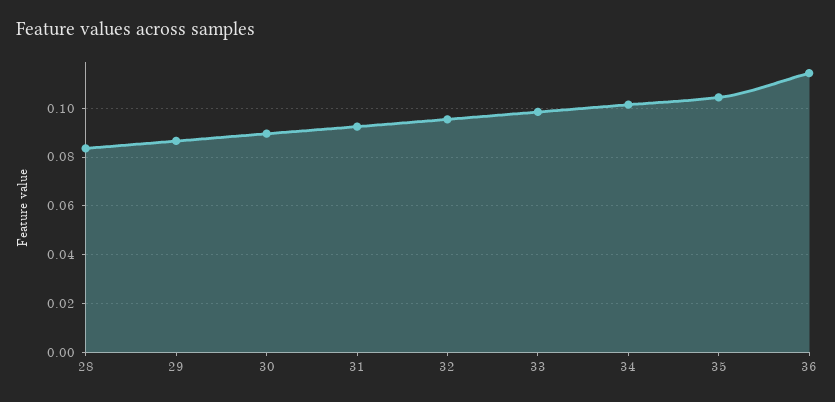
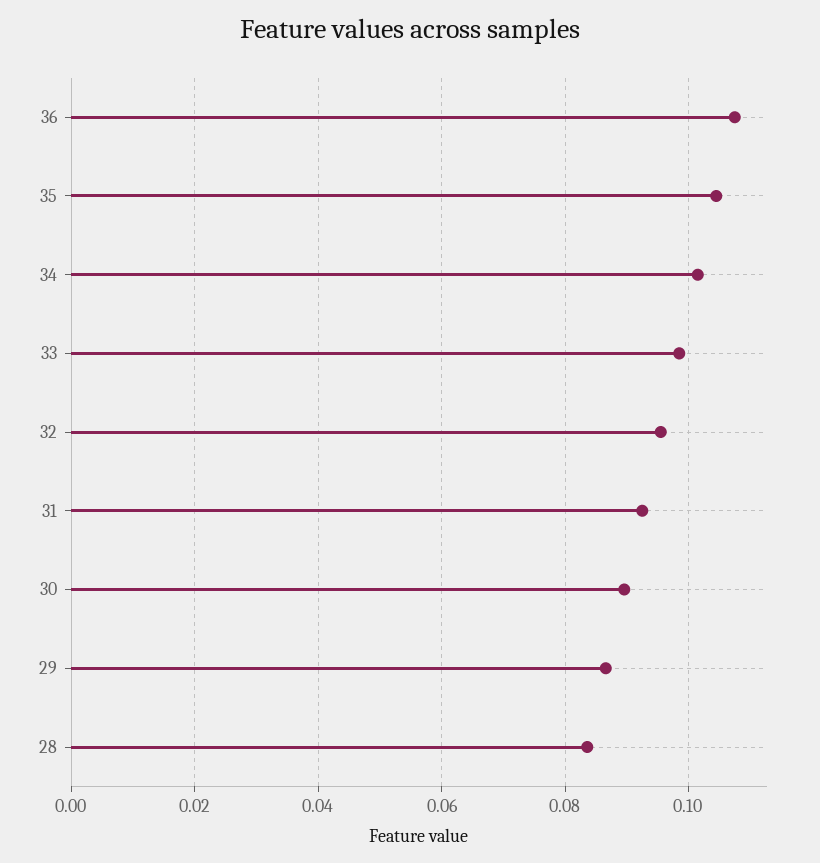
  {
    "28": 0.084,
    "29": 0.086,
    "30": 0.09,
    "31": 0.092,
    "32": 0.096,
    "33": 0.098,
    "34": 0.102,
    "35": 0.104,
-   "36": 0.115
+   "36": 0.108
  }

